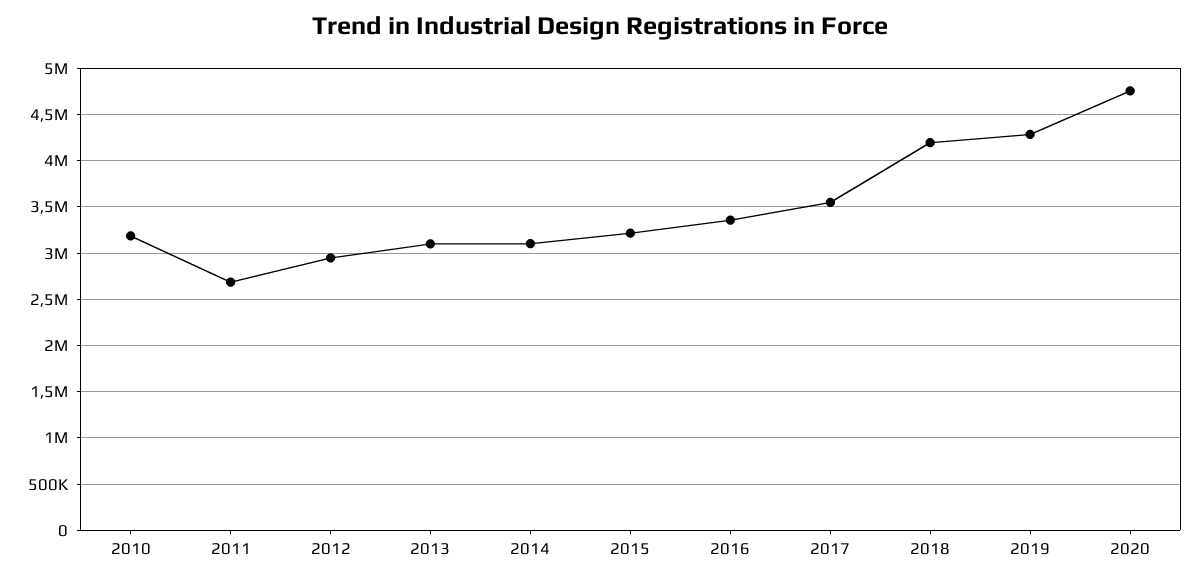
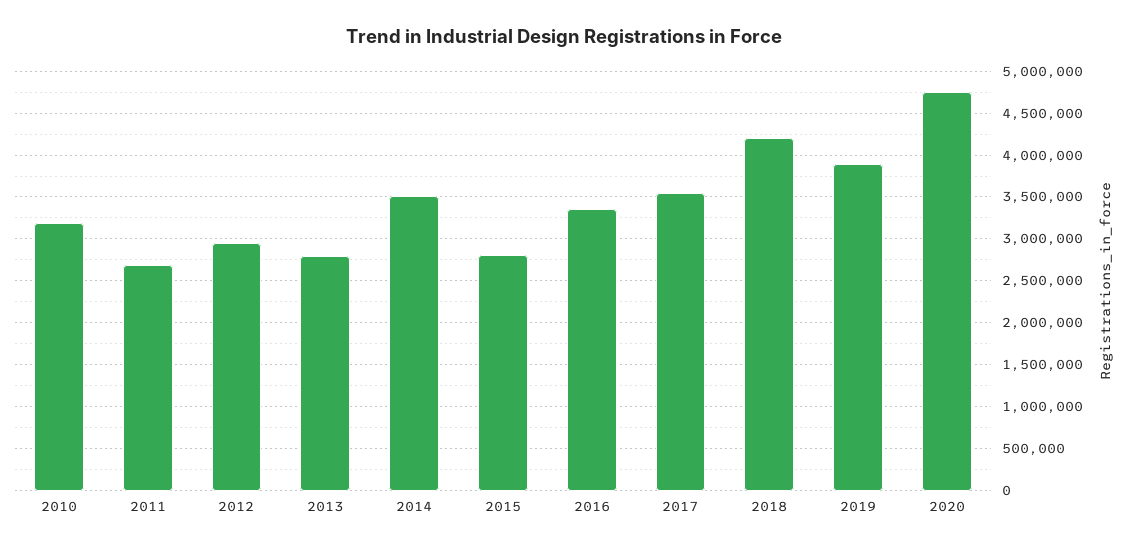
  {
    "2010": 3200000,
    "2011": 2700000,
    "2012": 2900000,
-   "2013": 3100000,
+   "2013": 2800000,
-   "2014": 3100000,
+   "2014": 3500000,
-   "2015": 3200000,
+   "2015": 2800000,
    "2016": 3400000,
    "2017": 3500000,
    "2018": 4200000,
-   "2019": 4300000,
+   "2019": 3900000,
    "2020": 4800000
  }

